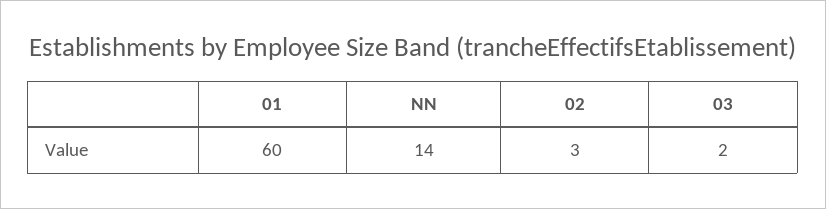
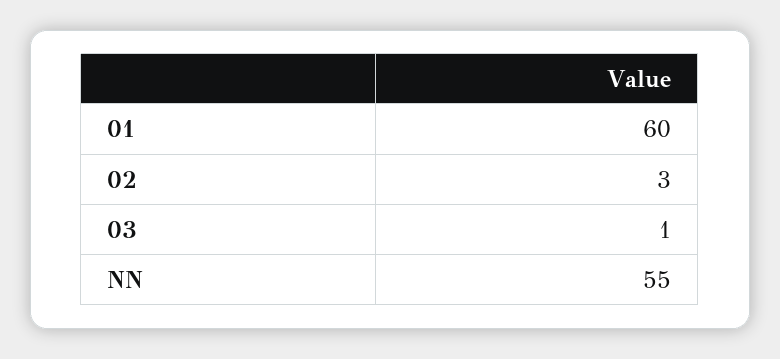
  {
    "01": 60,
-   "NN": 14,
+   "NN": 55,
    "02": 3,
-   "03": 2
+   "03": 1
  }

